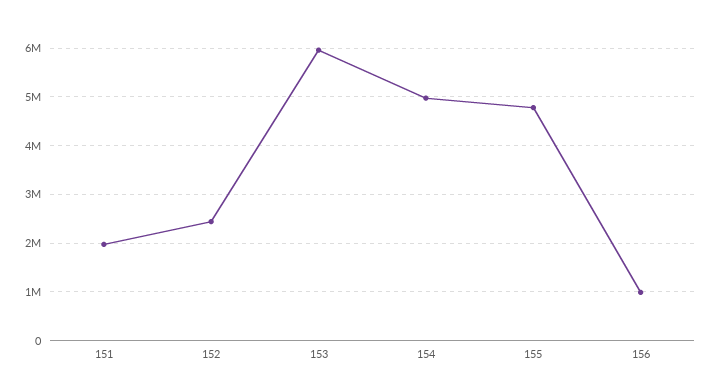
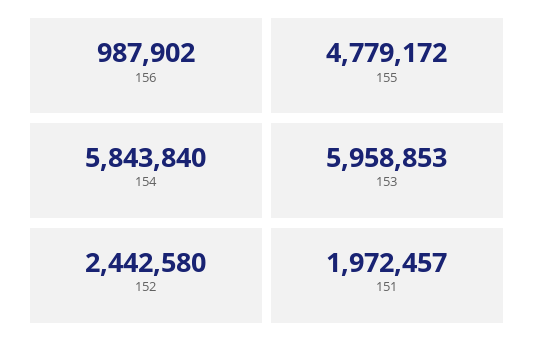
  {
    "151": 1972457,
    "152": 2442580,
    "153": 5958853,
-   "154": 5000000,
+   "154": 5843840,
    "155": 4779172,
    "156": 987902
  }

